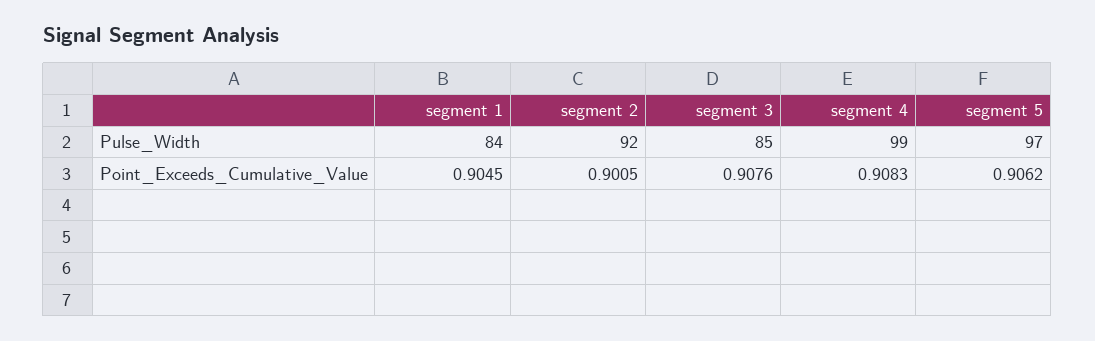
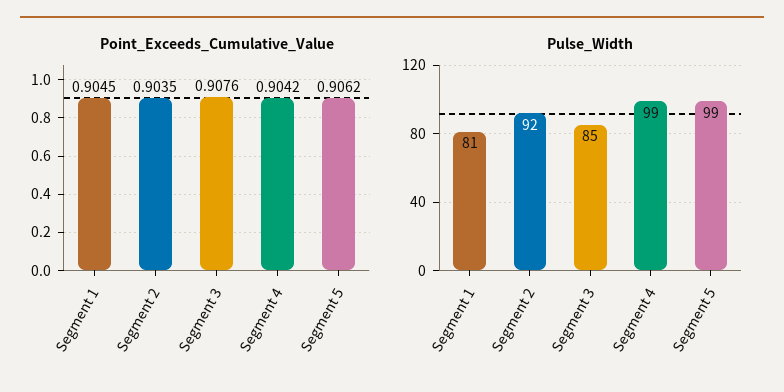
  {
    "Pulse_Width": {
-     "segment 1": 84,
+     "segment 1": 81,
      "segment 2": 92,
      "segment 3": 85,
      "segment 4": 99,
-     "segment 5": 97
+     "segment 5": 99
    },
    "Point_Exceeds_Cumulative_Value": {
      "segment 1": 0.9045,
-     "segment 2": 0.9005,
+     "segment 2": 0.9035,
      "segment 3": 0.9076,
-     "segment 4": 0.9083,
+     "segment 4": 0.9042,
      "segment 5": 0.9062
    }
  }

